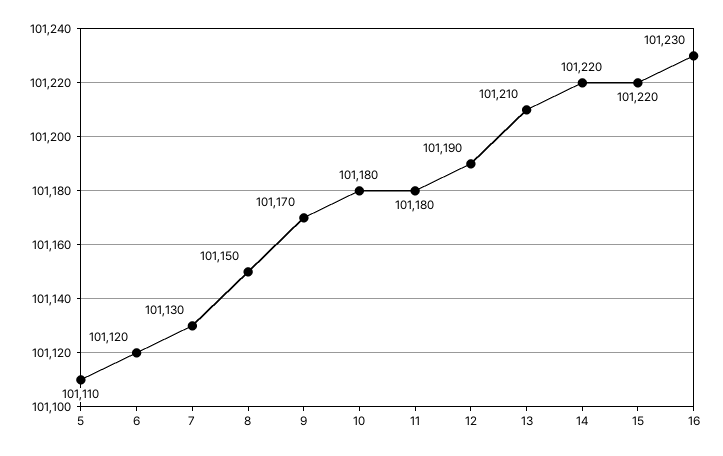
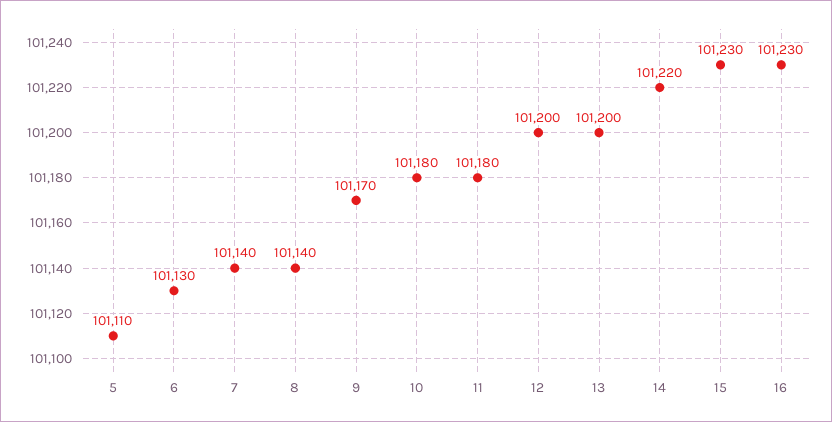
  {
    "5": 101110,
-   "6": 101120,
+   "6": 101130,
-   "7": 101130,
+   "7": 101140,
-   "8": 101150,
+   "8": 101140,
    "9": 101170,
    "10": 101180,
    "11": 101180,
-   "12": 101190,
+   "12": 101200,
-   "13": 101210,
+   "13": 101200,
    "14": 101220,
-   "15": 101220,
+   "15": 101230,
    "16": 101230
  }

